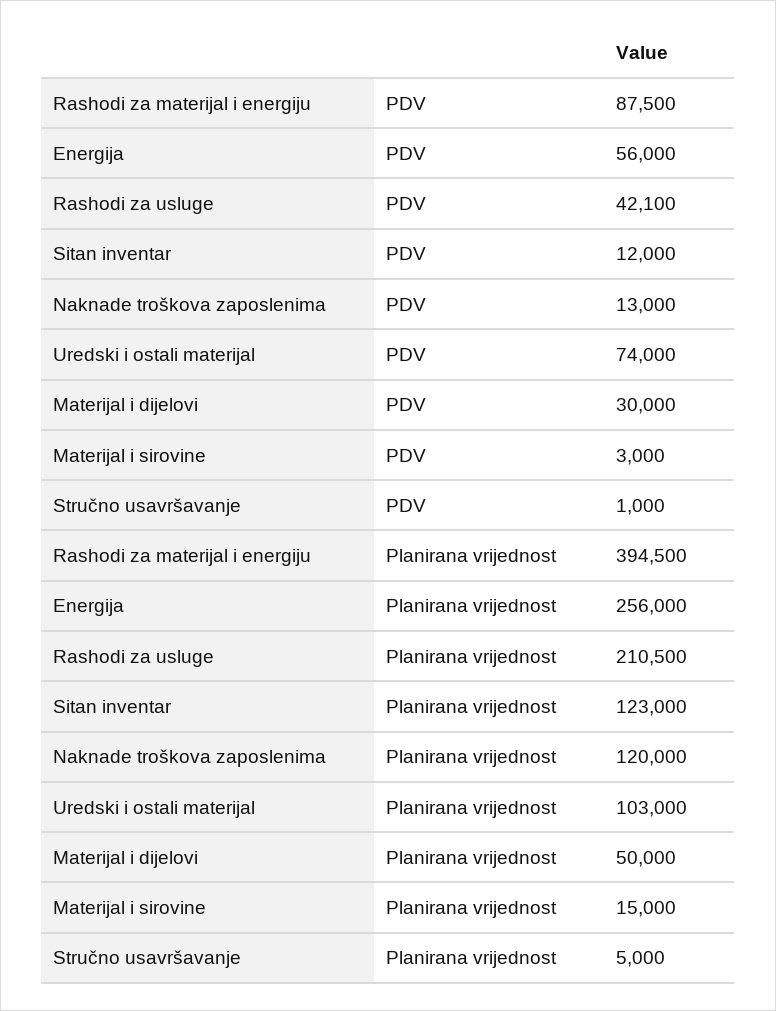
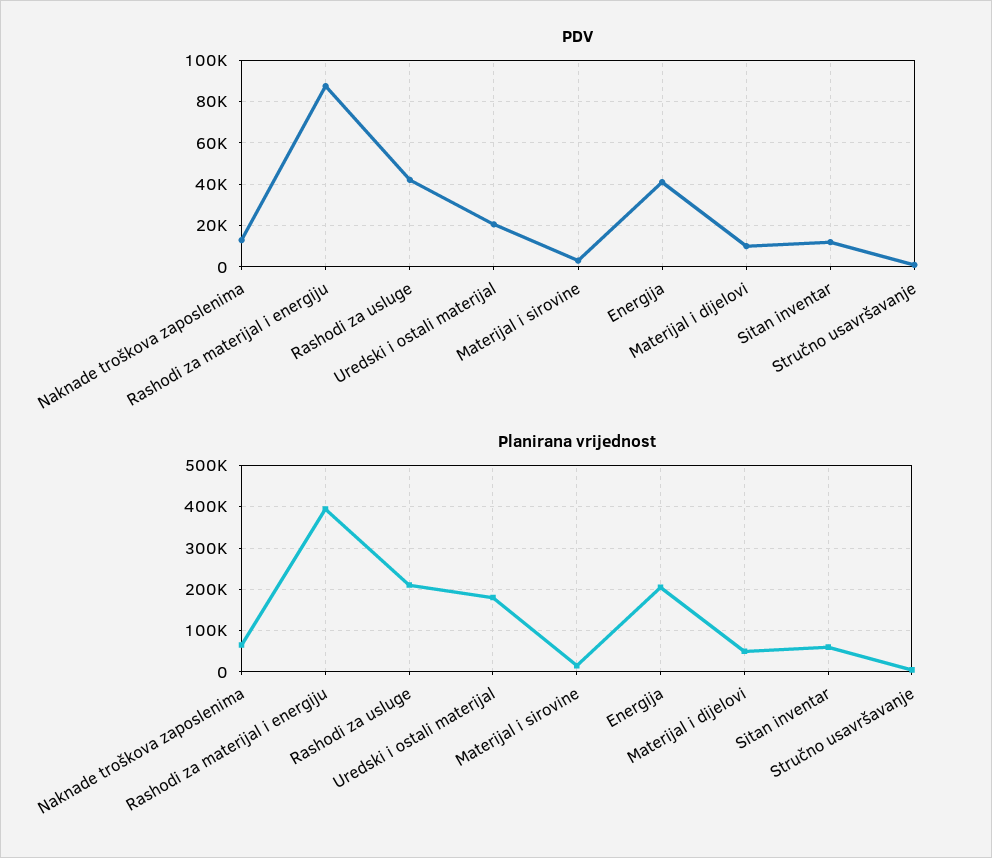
  {
    "PDV": {
      "Rashodi za materijal i energiju": 87500,
-     "Energija": 56000,
+     "Energija": 40000,
      "Rashodi za usluge": 42100,
      "Sitan inventar": 12000,
      "Naknade troškova zaposlenima": 13000,
-     "Uredski i ostali materijal": 74000,
+     "Uredski i ostali materijal": 20000,
-     "Materijal i dijelovi": 30000,
+     "Materijal i dijelovi": 10000,
      "Materijal i sirovine": 3000,
      "Stručno usavršavanje": 1000
    },
    "Planirana vrijednost": {
      "Rashodi za materijal i energiju": 394500,
-     "Energija": 256000,
+     "Energija": 200000,
      "Rashodi za usluge": 210500,
-     "Sitan inventar": 123000,
+     "Sitan inventar": 60000,
-     "Naknade troškova zaposlenima": 120000,
+     "Naknade troškova zaposlenima": 60000,
-     "Uredski i ostali materijal": 103000,
+     "Uredski i ostali materijal": 180000,
      "Materijal i dijelovi": 50000,
      "Materijal i sirovine": 15000,
      "Stručno usavršavanje": 5000
    }
  }

